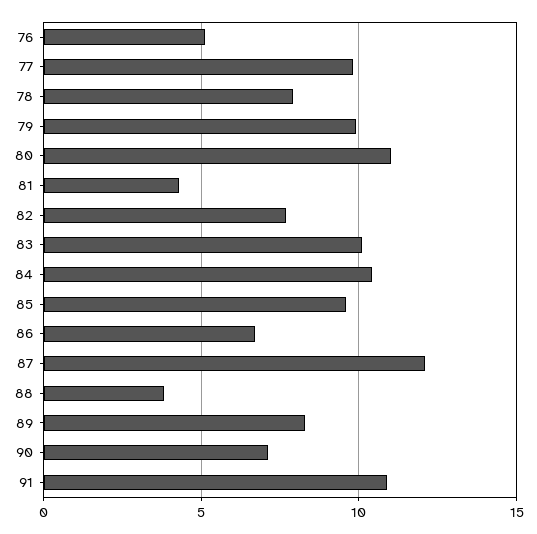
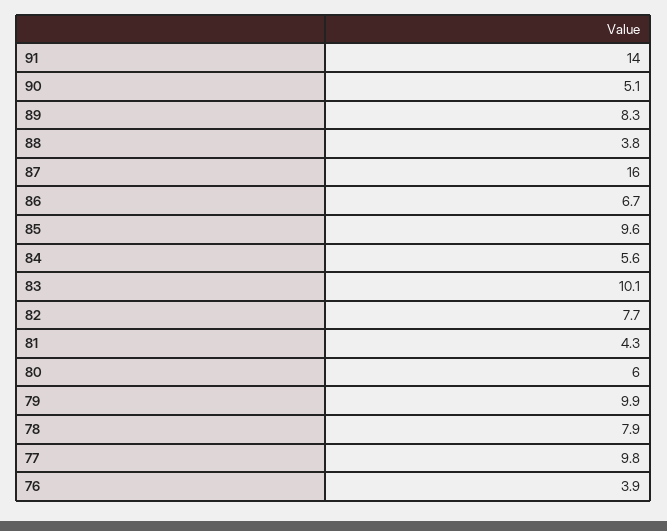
  {
-   "76": 5,
+   "76": 3.9,
    "77": 9.8,
    "78": 7.9,
    "79": 9.9,
-   "80": 11,
+   "80": 6,
    "81": 4.3,
    "82": 7.7,
    "83": 10.1,
-   "84": 10.5,
+   "84": 5.6,
    "85": 9.6,
    "86": 6.7,
-   "87": 12,
+   "87": 16,
    "88": 3.8,
    "89": 8.3,
-   "90": 7,
+   "90": 5.1,
-   "91": 11
+   "91": 14
  }

